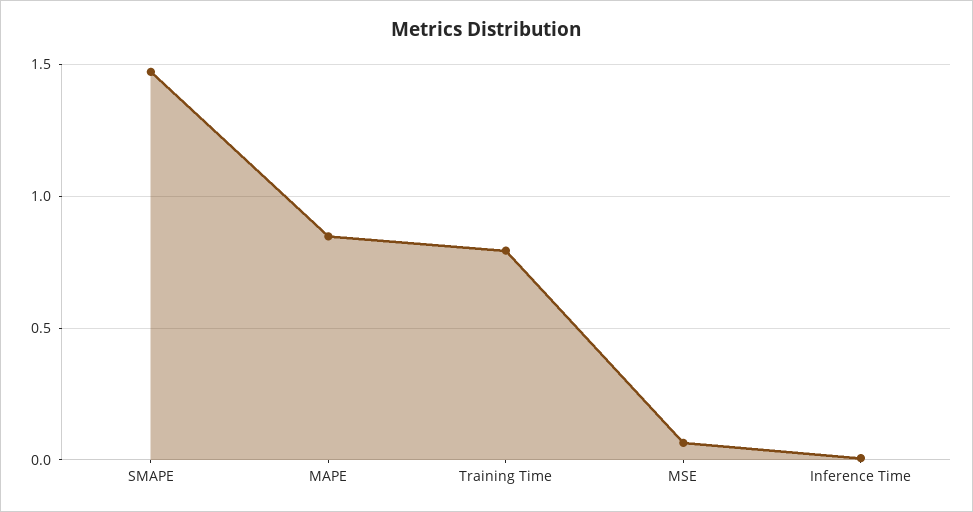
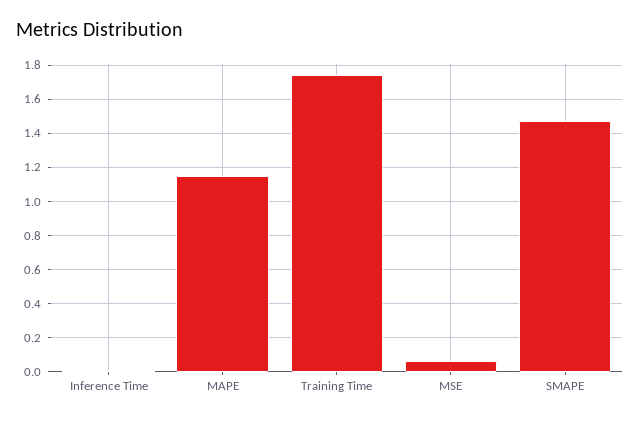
  {
    "SMAPE": 1.45,
-   "MAPE": 0.85,
+   "MAPE": 1.15,
-   "Training Time": 0.8,
+   "Training Time": 1.75,
    "MSE": 0.05,
    "Inference Time": 0
  }

